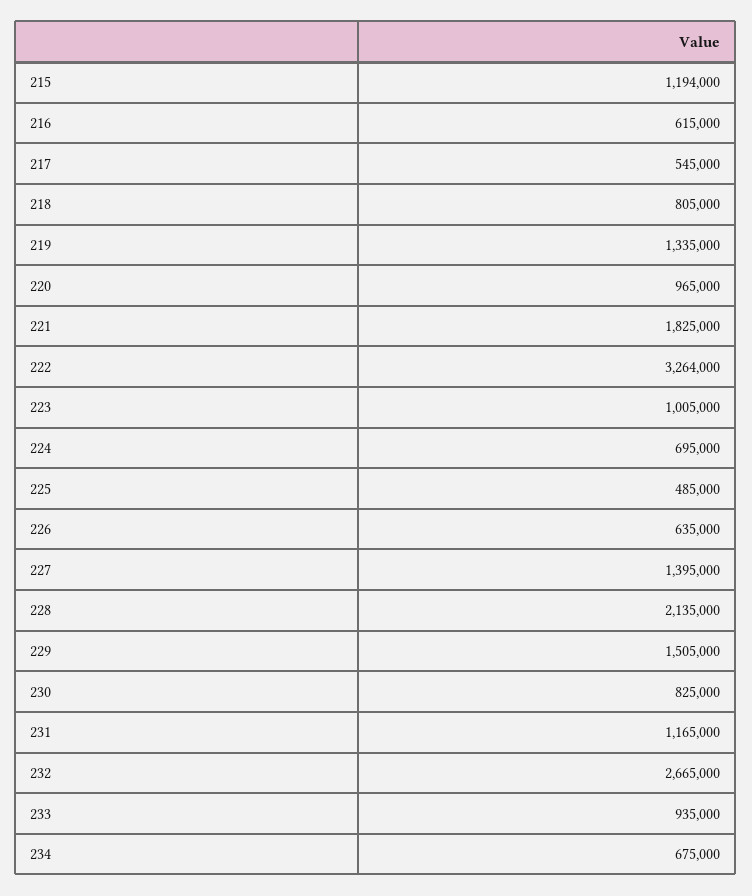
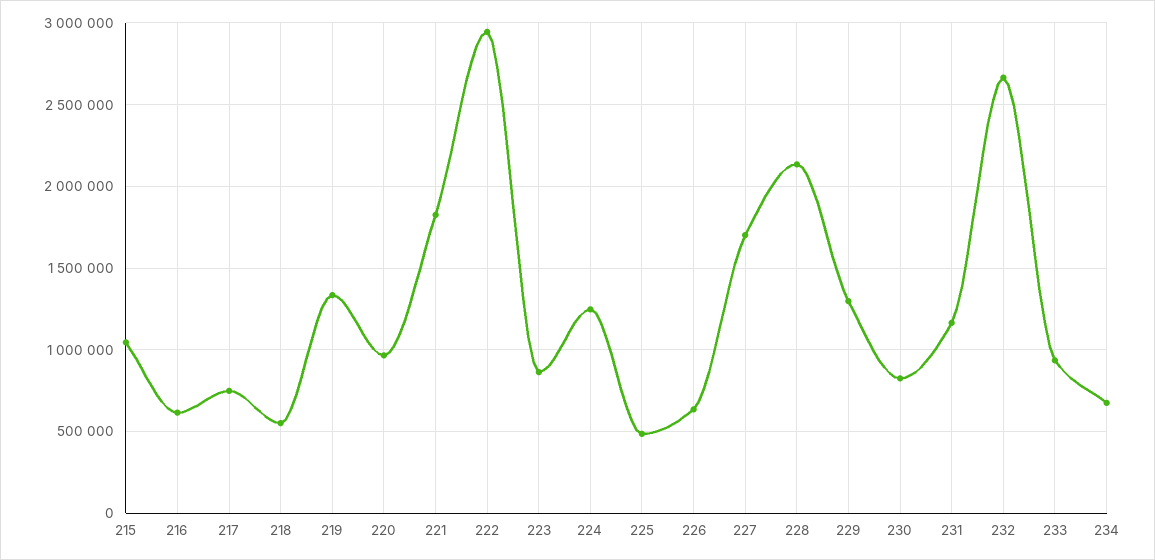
  {
-   "215": 1194000,
+   "215": 1050000,
    "216": 615000,
-   "217": 545000,
+   "217": 750000,
-   "218": 805000,
+   "218": 550000,
    "219": 1335000,
    "220": 965000,
    "221": 1825000,
-   "222": 3264000,
+   "222": 2950000,
-   "223": 1005000,
+   "223": 850000,
-   "224": 695000,
+   "224": 1250000,
    "225": 485000,
    "226": 635000,
-   "227": 1395000,
+   "227": 1700000,
    "228": 2135000,
-   "229": 1505000,
+   "229": 1300000,
    "230": 825000,
    "231": 1165000,
    "232": 2665000,
    "233": 935000,
    "234": 675000
  }

